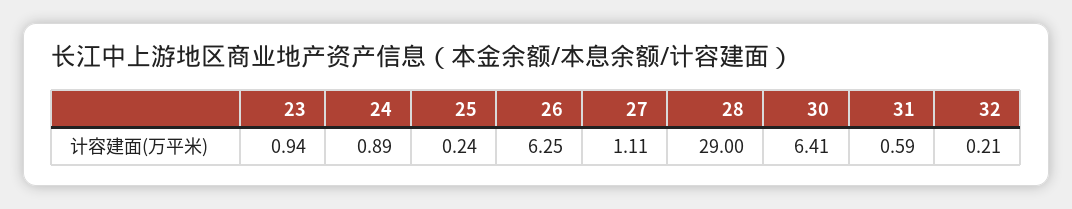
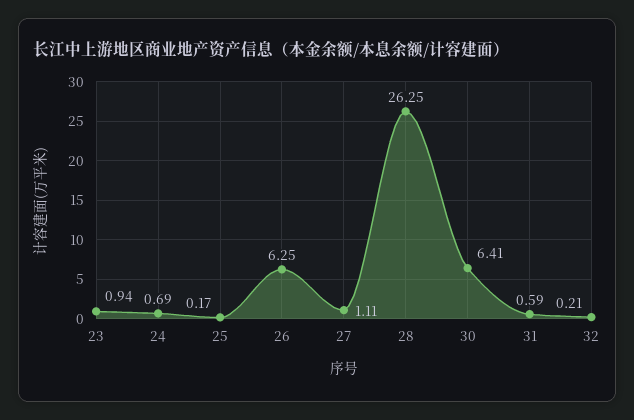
  {
    "23": 0.94,
-   "24": 0.89,
+   "24": 0.69,
-   "25": 0.24,
+   "25": 0.17,
    "26": 6.25,
    "27": 1.11,
-   "28": 29,
+   "28": 26.25,
    "30": 6.41,
    "31": 0.59,
    "32": 0.21
  }

